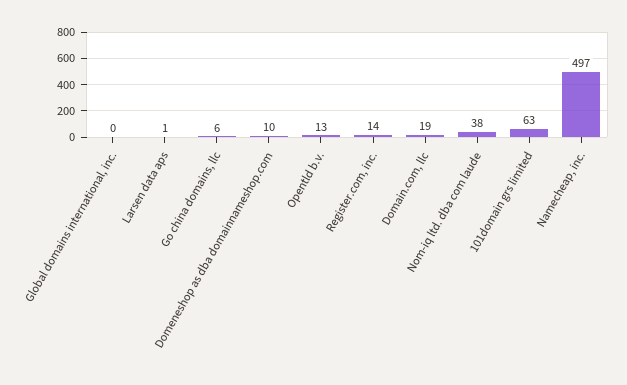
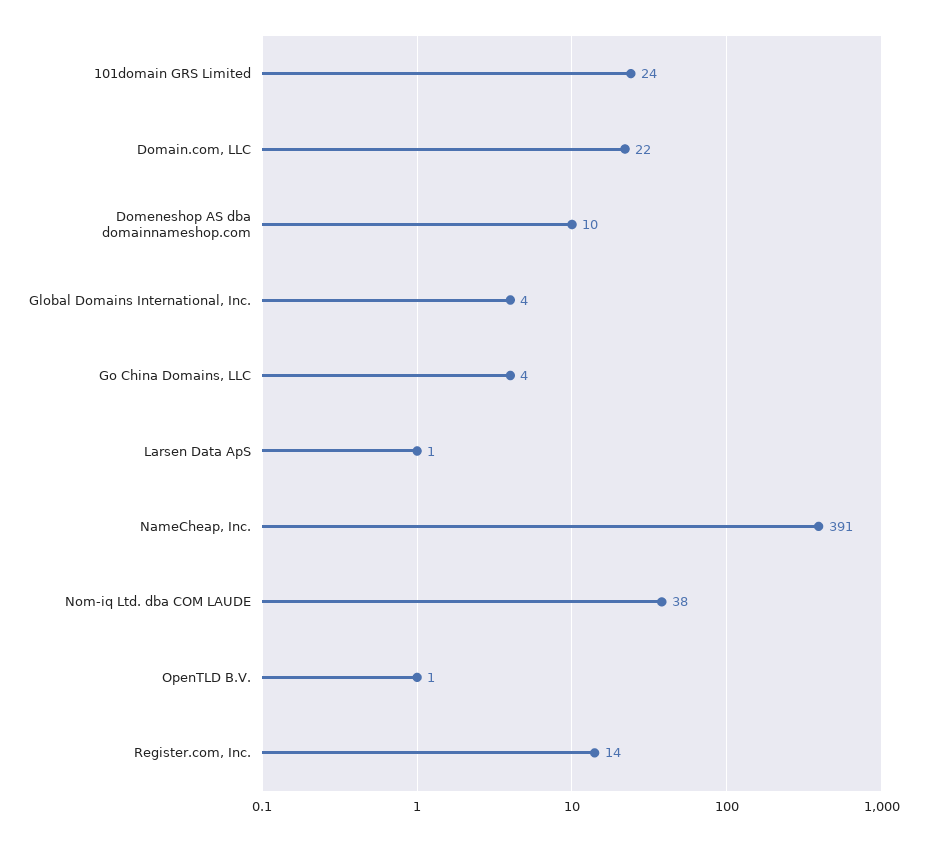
  {
-   "Global domains international, inc.": 0,
+   "Global domains international, inc.": 4,
    "Larsen data aps": 1,
-   "Go china domains, llc": 6,
+   "Go china domains, llc": 4,
    "Domeneshop as dba domainnameshop.com": 10,
-   "Opentld b.v.": 13,
+   "Opentld b.v.": 1,
    "Register.com, inc.": 14,
-   "Domain.com, llc": 19,
+   "Domain.com, llc": 22,
    "Nom-iq ltd. dba com laude": 38,
-   "101domain grs limited": 63,
+   "101domain grs limited": 24,
-   "Namecheap, inc.": 497
+   "Namecheap, inc.": 391
  }

